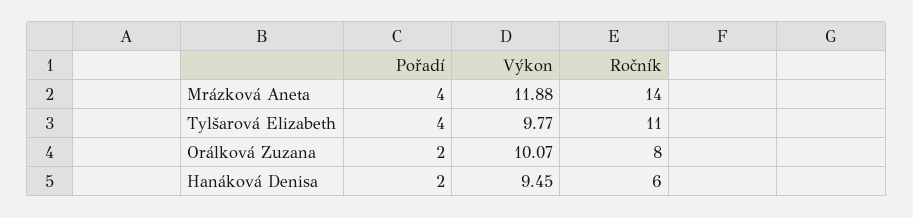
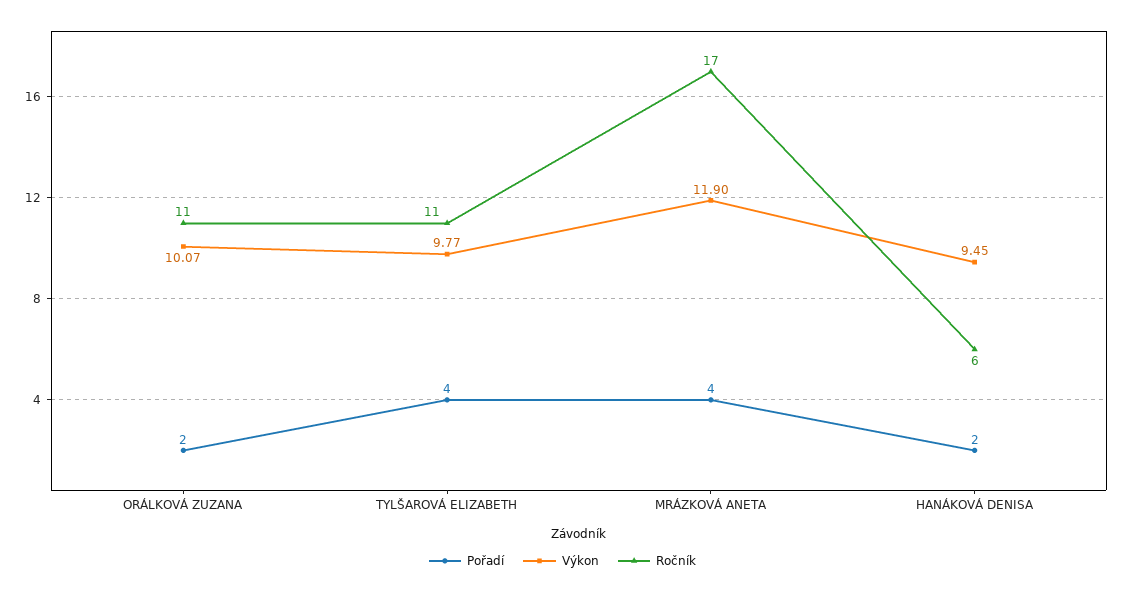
  {
    "Pořadí": {
      "Mrázková Aneta": 4,
      "Tylšarová Elizabeth": 4,
      "Orálková Zuzana": 2,
      "Hanáková Denisa": 2
    },
    "Výkon": {
-     "Mrázková Aneta": 11.88,
+     "Mrázková Aneta": 11.9,
      "Tylšarová Elizabeth": 9.77,
      "Orálková Zuzana": 10.07,
      "Hanáková Denisa": 9.45
    },
    "Ročník": {
-     "Mrázková Aneta": 14,
+     "Mrázková Aneta": 17,
      "Tylšarová Elizabeth": 11,
-     "Orálková Zuzana": 8,
+     "Orálková Zuzana": 11,
      "Hanáková Denisa": 6
    }
  }

